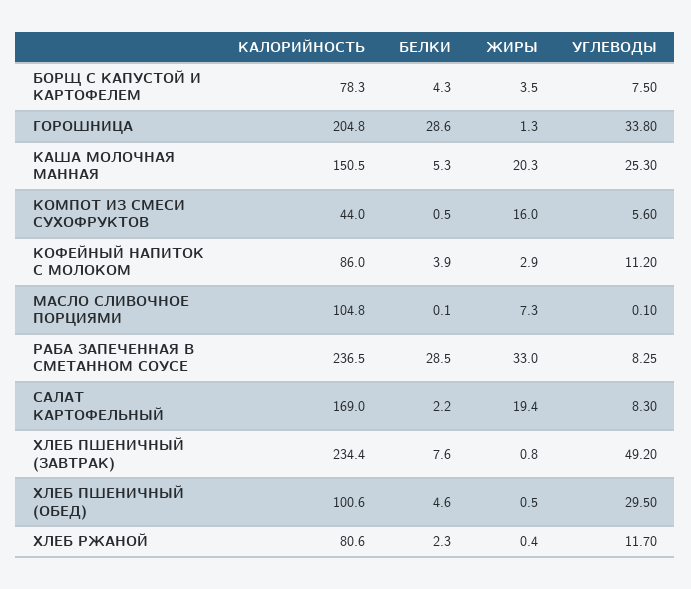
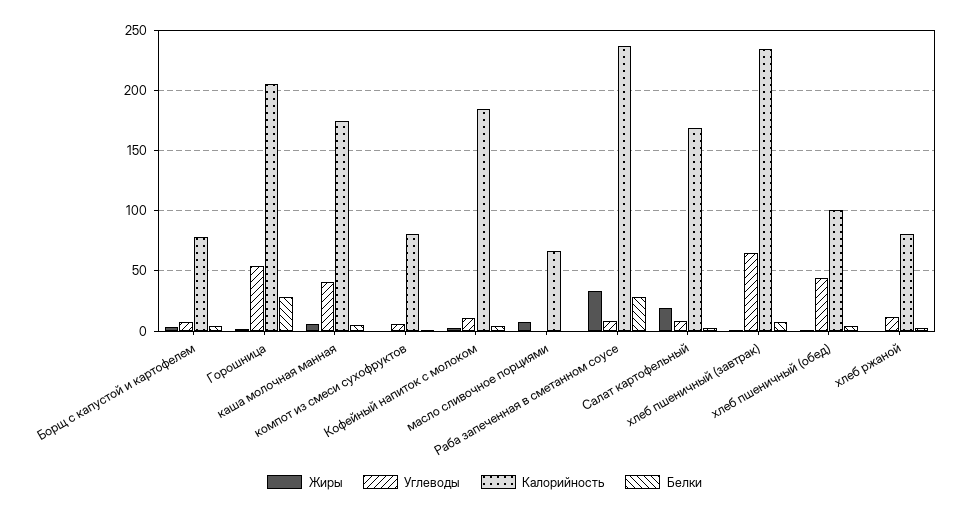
  {
    "КАЛОРИЙНОСТЬ": {
      "БОРЩ С КАПУСТОЙ И КАРТОФЕЛЕМ": 78.3,
      "ГОРОШНИЦА": 204.8,
-     "КАША МОЛОЧНАЯ МАННАЯ": 150.5,
+     "КАША МОЛОЧНАЯ МАННАЯ": 175,
-     "КОМПОТ ИЗ СМЕСИ СУХОФРУКТОВ": 44,
+     "КОМПОТ ИЗ СМЕСИ СУХОФРУКТОВ": 80,
-     "КОФЕЙНЫЙ НАПИТОК С МОЛОКОМ": 86,
+     "КОФЕЙНЫЙ НАПИТОК С МОЛОКОМ": 185,
-     "МАСЛО СЛИВОЧНОЕ ПОРЦИЯМИ": 104.8,
+     "МАСЛО СЛИВОЧНОЕ ПОРЦИЯМИ": 65,
      "РАБА ЗАПЕЧЕННАЯ В СМЕТАННОМ СОУСЕ": 236.5,
      "САЛАТ КАРТОФЕЛЬНЫЙ": 169,
      "ХЛЕБ ПШЕНИЧНЫЙ (ЗАВТРАК)": 234.4,
      "ХЛЕБ ПШЕНИЧНЫЙ (ОБЕД)": 100.6,
      "ХЛЕБ РЖАНОЙ": 80.6
    },
    "БЕЛКИ": {
      "БОРЩ С КАПУСТОЙ И КАРТОФЕЛЕМ": 4.3,
      "ГОРОШНИЦА": 28.6,
      "КАША МОЛОЧНАЯ МАННАЯ": 5.3,
      "КОМПОТ ИЗ СМЕСИ СУХОФРУКТОВ": 0.5,
      "КОФЕЙНЫЙ НАПИТОК С МОЛОКОМ": 3.9,
      "МАСЛО СЛИВОЧНОЕ ПОРЦИЯМИ": 0.1,
      "РАБА ЗАПЕЧЕННАЯ В СМЕТАННОМ СОУСЕ": 28.5,
      "САЛАТ КАРТОФЕЛЬНЫЙ": 2.2,
      "ХЛЕБ ПШЕНИЧНЫЙ (ЗАВТРАК)": 7.6,
      "ХЛЕБ ПШЕНИЧНЫЙ (ОБЕД)": 4.6,
      "ХЛЕБ РЖАНОЙ": 2.3
    },
    "ЖИРЫ": {
      "БОРЩ С КАПУСТОЙ И КАРТОФЕЛЕМ": 3.5,
      "ГОРОШНИЦА": 1.3,
-     "КАША МОЛОЧНАЯ МАННАЯ": 20.3,
+     "КАША МОЛОЧНАЯ МАННАЯ": 5,
-     "КОМПОТ ИЗ СМЕСИ СУХОФРУКТОВ": 16,
+     "КОМПОТ ИЗ СМЕСИ СУХОФРУКТОВ": 0,
      "КОФЕЙНЫЙ НАПИТОК С МОЛОКОМ": 2.9,
      "МАСЛО СЛИВОЧНОЕ ПОРЦИЯМИ": 7.3,
      "РАБА ЗАПЕЧЕННАЯ В СМЕТАННОМ СОУСЕ": 33,
      "САЛАТ КАРТОФЕЛЬНЫЙ": 19.4,
      "ХЛЕБ ПШЕНИЧНЫЙ (ЗАВТРАК)": 0.8,
      "ХЛЕБ ПШЕНИЧНЫЙ (ОБЕД)": 0.5,
      "ХЛЕБ РЖАНОЙ": 0.4
    },
    "УГЛЕВОДЫ": {
      "БОРЩ С КАПУСТОЙ И КАРТОФЕЛЕМ": 7.5,
-     "ГОРОШНИЦА": 33.8,
+     "ГОРОШНИЦА": 55,
-     "КАША МОЛОЧНАЯ МАННАЯ": 25.3,
+     "КАША МОЛОЧНАЯ МАННАЯ": 40,
      "КОМПОТ ИЗ СМЕСИ СУХОФРУКТОВ": 5.6,
      "КОФЕЙНЫЙ НАПИТОК С МОЛОКОМ": 11.2,
      "МАСЛО СЛИВОЧНОЕ ПОРЦИЯМИ": 0.1,
      "РАБА ЗАПЕЧЕННАЯ В СМЕТАННОМ СОУСЕ": 8.25,
      "САЛАТ КАРТОФЕЛЬНЫЙ": 8.3,
-     "ХЛЕБ ПШЕНИЧНЫЙ (ЗАВТРАК)": 49.2,
+     "ХЛЕБ ПШЕНИЧНЫЙ (ЗАВТРАК)": 65,
-     "ХЛЕБ ПШЕНИЧНЫЙ (ОБЕД)": 29.5,
+     "ХЛЕБ ПШЕНИЧНЫЙ (ОБЕД)": 45,
      "ХЛЕБ РЖАНОЙ": 11.7
    }
  }

